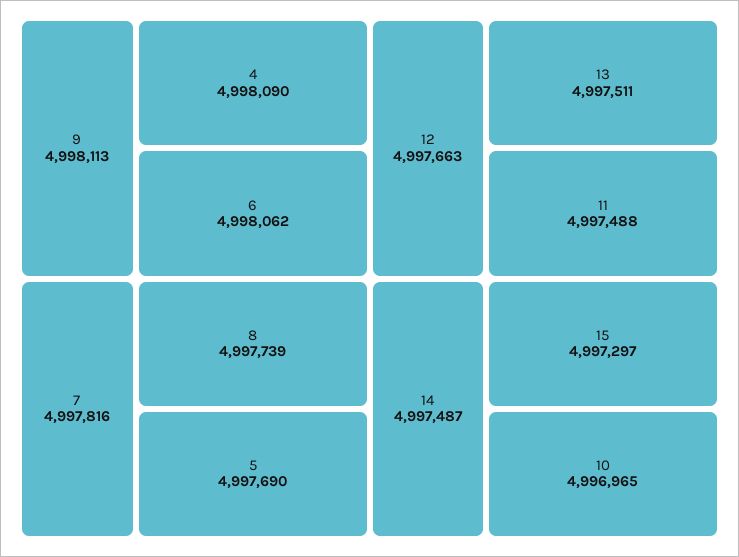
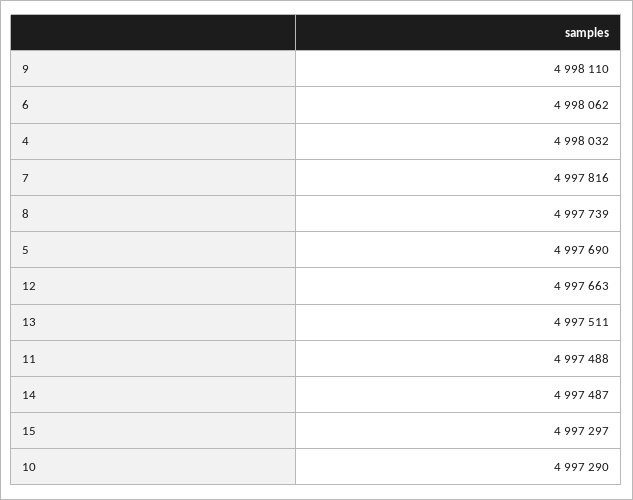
  {
-   "9": 4998113,
+   "9": 4998110,
-   "4": 4998090,
+   "4": 4998032,
    "6": 4998062,
    "7": 4997816,
    "8": 4997739,
    "5": 4997690,
    "12": 4997663,
    "13": 4997511,
    "11": 4997488,
    "14": 4997487,
    "15": 4997297,
-   "10": 4996965
+   "10": 4997290
  }

